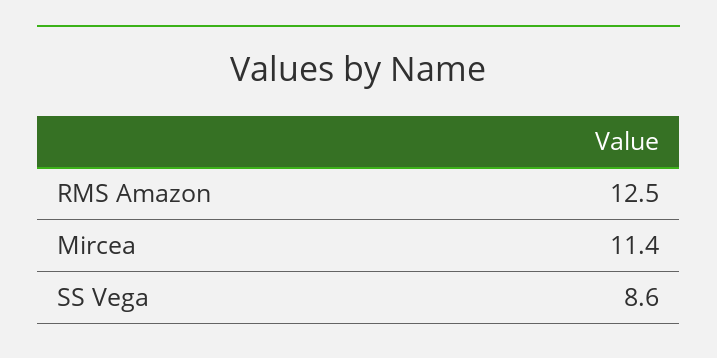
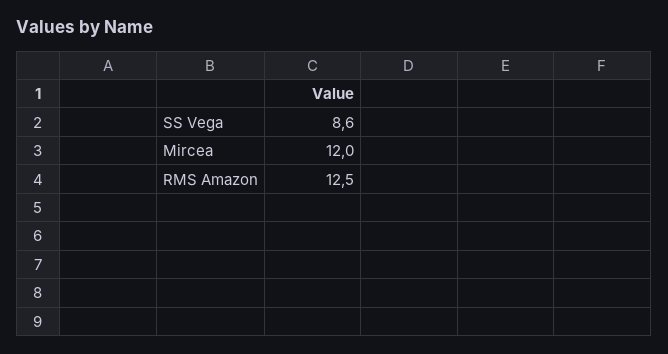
  {
    "RMS Amazon": 12.5,
-   "Mircea": 11.4,
+   "Mircea": 12,
    "SS Vega": 8.6
  }

